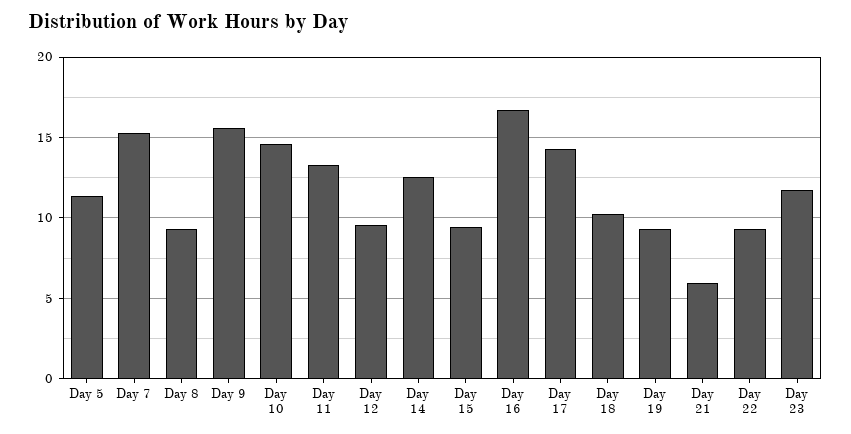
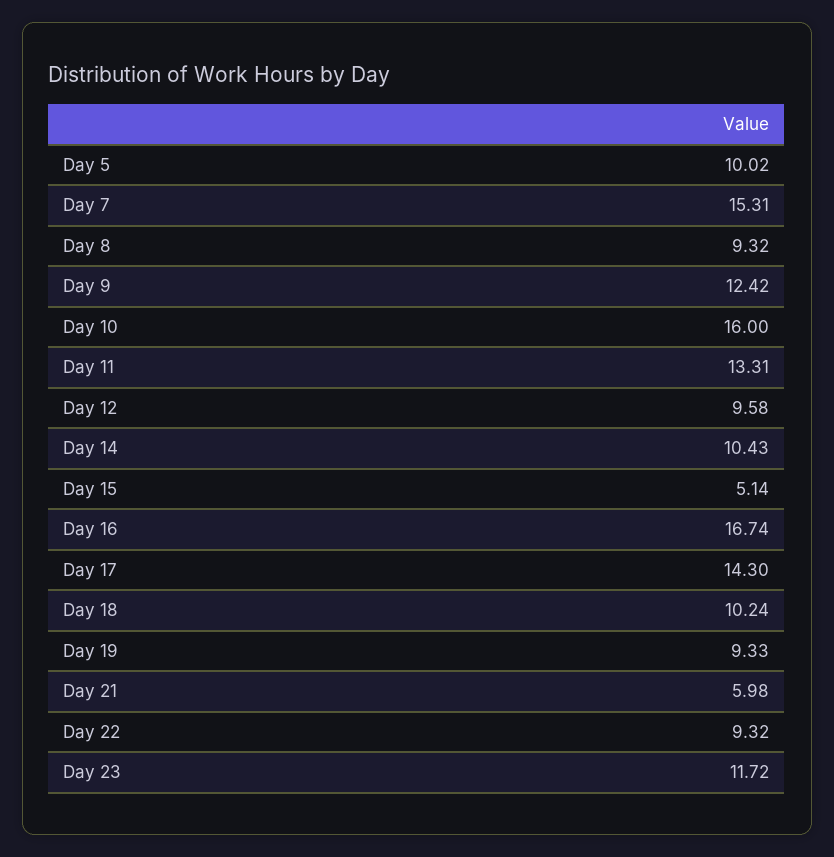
  {
-   "Day 5": 11.5,
+   "Day 5": 10.02,
    "Day 7": 15.31,
    "Day 8": 9.32,
-   "Day 9": 15.5,
+   "Day 9": 12.42,
-   "Day 10": 14.5,
+   "Day 10": 16,
    "Day 11": 13.31,
    "Day 12": 9.58,
-   "Day 14": 12.5,
+   "Day 14": 10.43,
-   "Day 15": 9.5,
+   "Day 15": 5.14,
    "Day 16": 16.74,
    "Day 17": 14.3,
    "Day 18": 10.24,
    "Day 19": 9.33,
    "Day 21": 5.98,
    "Day 22": 9.32,
    "Day 23": 11.72
  }

